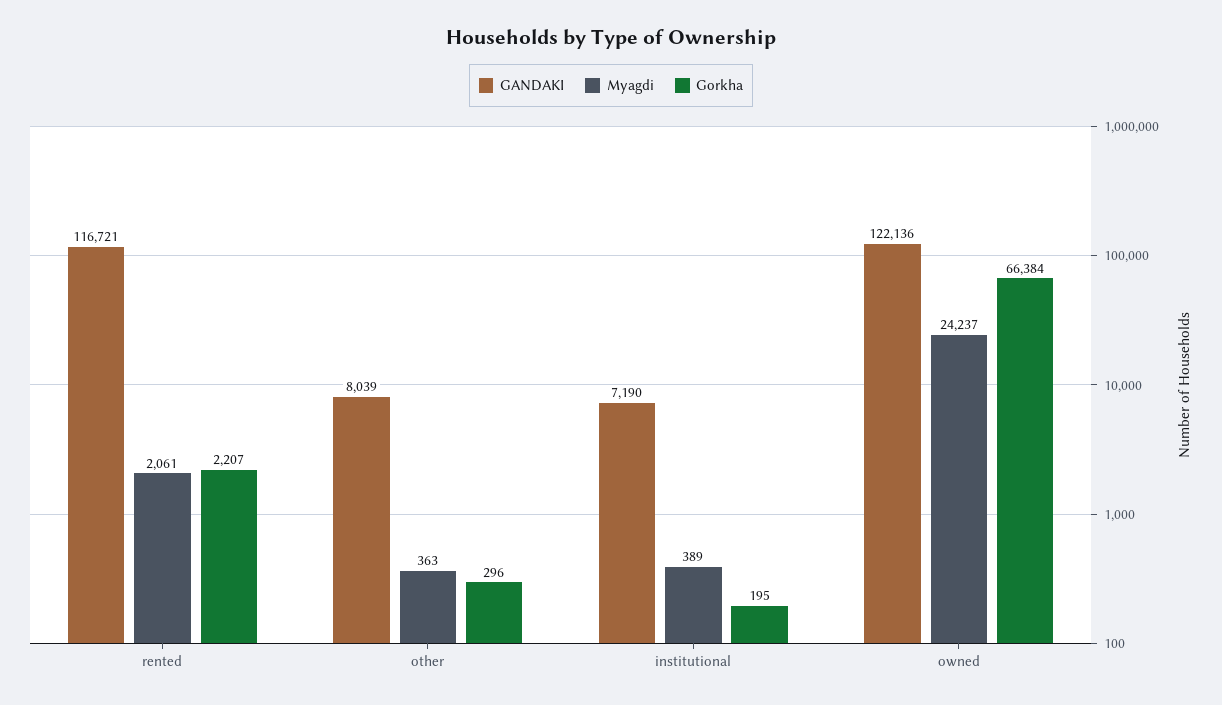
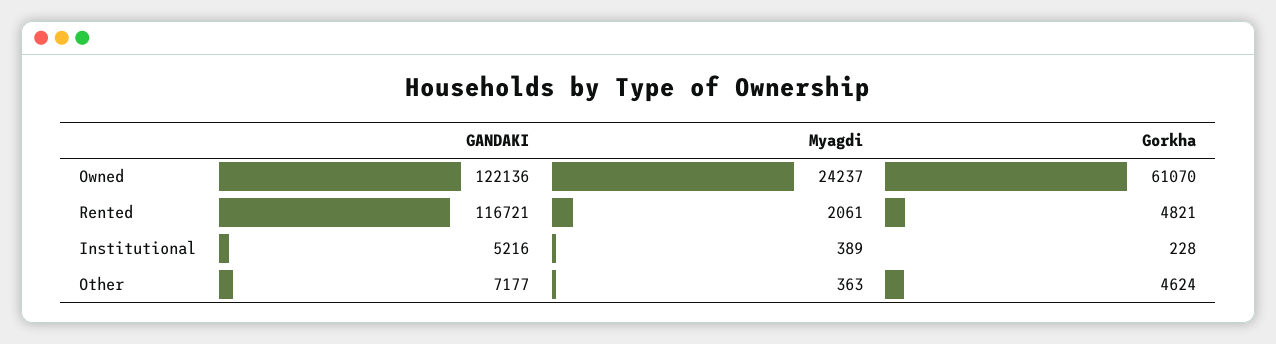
  {
    "GANDAKI": {
      "rented": 116721,
-     "other": 8039,
+     "other": 7177,
-     "institutional": 7190,
+     "institutional": 5216,
      "owned": 122136
    },
    "Myagdi": {
      "rented": 2061,
      "other": 363,
      "institutional": 389,
      "owned": 24237
    },
    "Gorkha": {
-     "rented": 2207,
+     "rented": 4821,
-     "other": 296,
+     "other": 4624,
-     "institutional": 195,
+     "institutional": 228,
-     "owned": 66384
+     "owned": 61070
    }
  }

